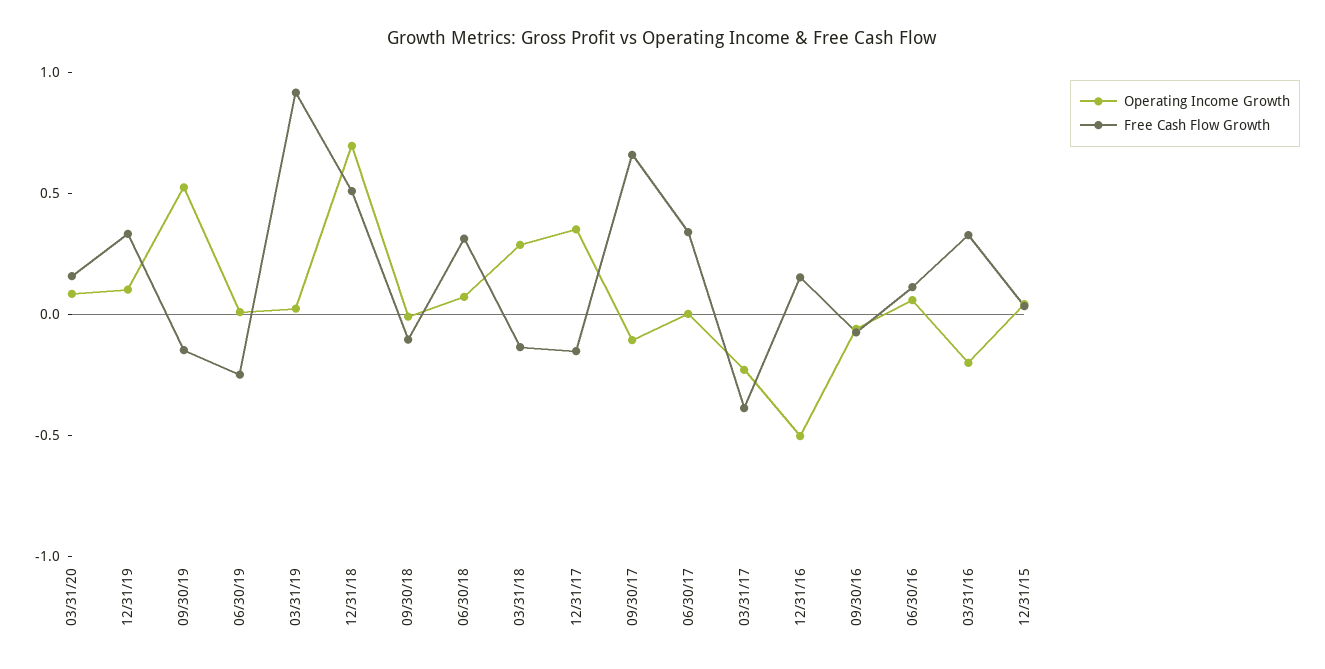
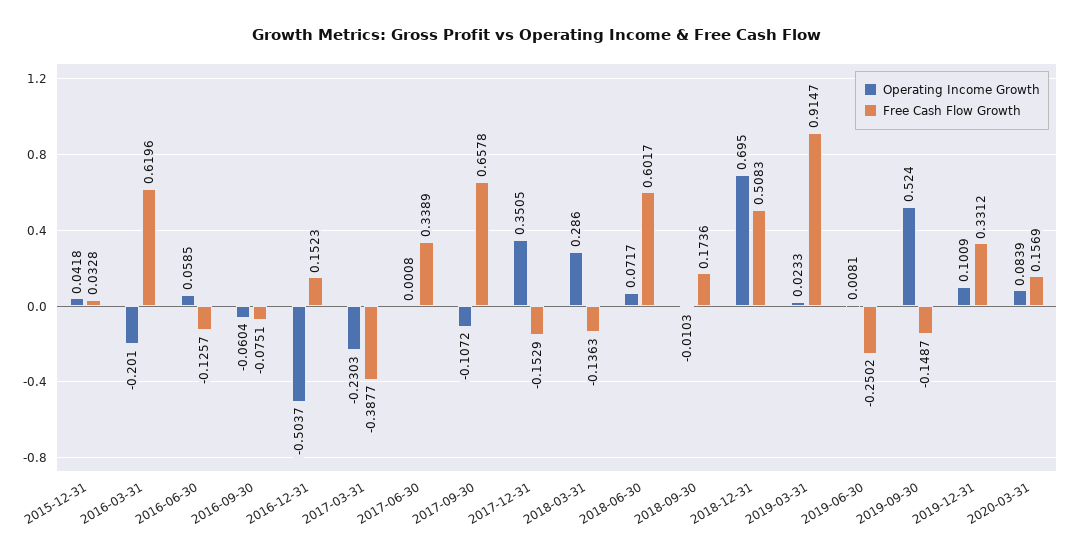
  {
    "Operating Income Growth": {
      "03/31/20": 0.0839,
      "12/31/19": 0.1009,
      "09/30/19": 0.524,
      "06/30/19": 0.0081,
      "03/31/19": 0.0233,
      "12/31/18": 0.695,
      "09/30/18": -0.0103,
      "06/30/18": 0.0717,
      "03/31/18": 0.286,
      "12/31/17": 0.3505,
      "09/30/17": -0.1072,
      "06/30/17": 0.0008,
      "03/31/17": -0.2303,
      "12/31/16": -0.5037,
      "09/30/16": -0.0604,
      "06/30/16": 0.0585,
      "03/31/16": -0.201,
      "12/31/15": 0.0418
    },
    "Free Cash Flow Growth": {
      "03/31/20": 0.1569,
      "12/31/19": 0.3312,
      "09/30/19": -0.1487,
      "06/30/19": -0.2502,
      "03/31/19": 0.9147,
      "12/31/18": 0.5083,
-     "09/30/18": -0.1,
+     "09/30/18": 0.1736,
-     "06/30/18": 0.3,
+     "06/30/18": 0.6017,
      "03/31/18": -0.1363,
      "12/31/17": -0.1529,
      "09/30/17": 0.6578,
      "06/30/17": 0.3389,
      "03/31/17": -0.3877,
      "12/31/16": 0.1523,
      "09/30/16": -0.0751,
-     "06/30/16": 0.1,
+     "06/30/16": -0.1257,
-     "03/31/16": 0.3,
+     "03/31/16": 0.6196,
      "12/31/15": 0.0328
    }
  }

